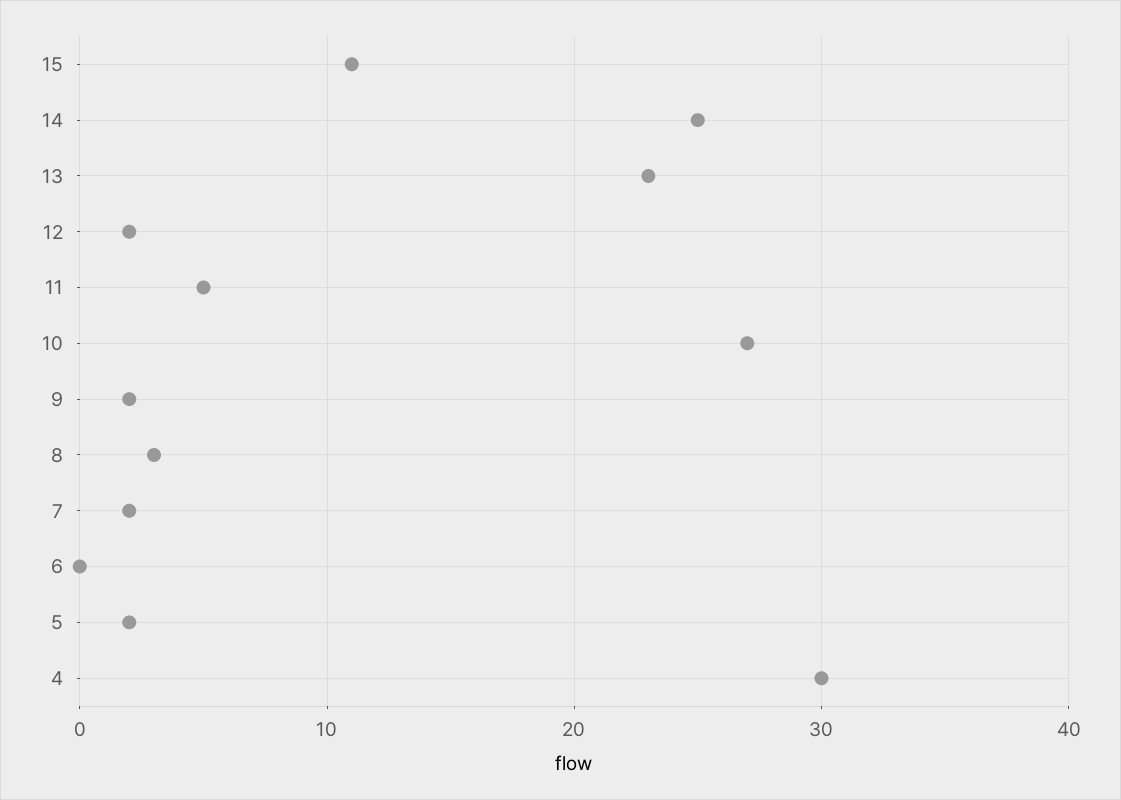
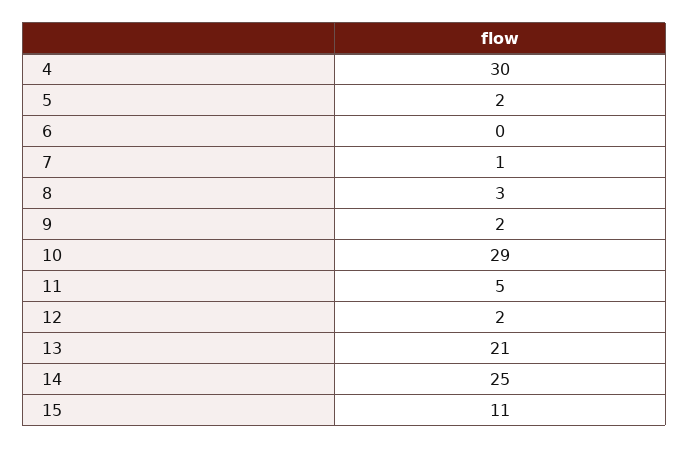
  {
    "15": 11,
    "14": 25,
-   "13": 23,
+   "13": 21,
    "12": 2,
    "11": 5,
-   "10": 27,
+   "10": 29,
    "9": 2,
    "8": 3,
-   "7": 2,
+   "7": 1,
    "6": 0,
    "5": 2,
    "4": 30
  }

